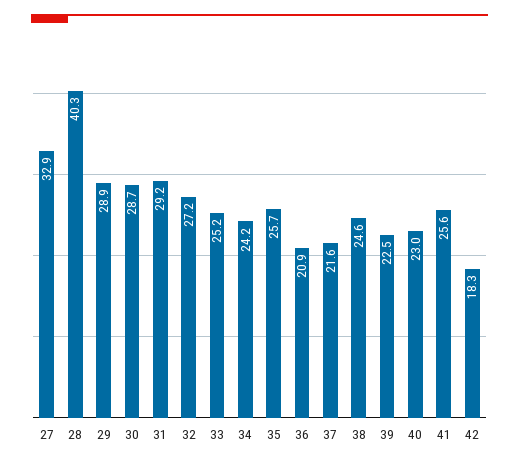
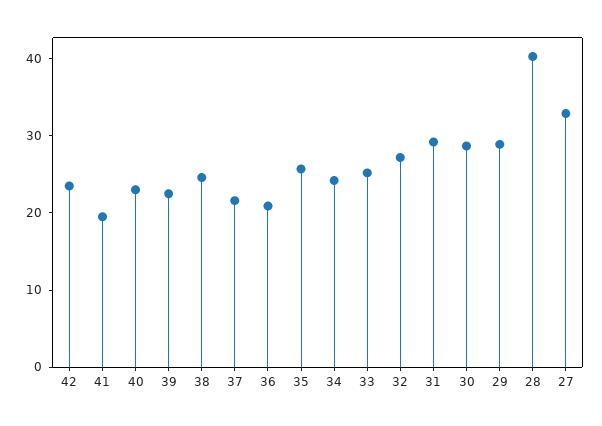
  {
    "27": 32.9,
    "28": 40.3,
    "29": 28.9,
    "30": 28.7,
    "31": 29.2,
    "32": 27.2,
    "33": 25.2,
    "34": 24.2,
    "35": 25.7,
    "36": 20.9,
    "37": 21.6,
    "38": 24.6,
    "39": 22.5,
    "40": 23,
-   "41": 25.6,
+   "41": 20,
-   "42": 18.3
+   "42": 24
  }

